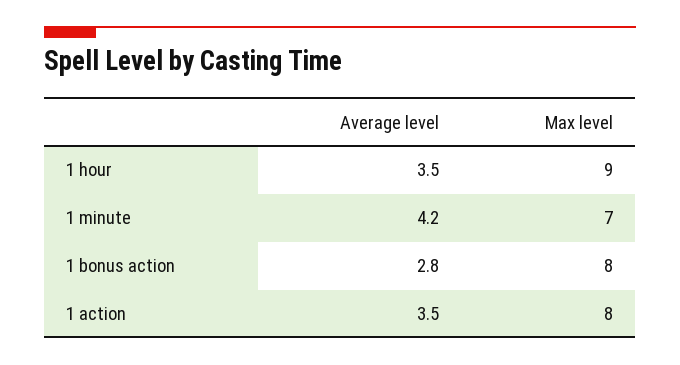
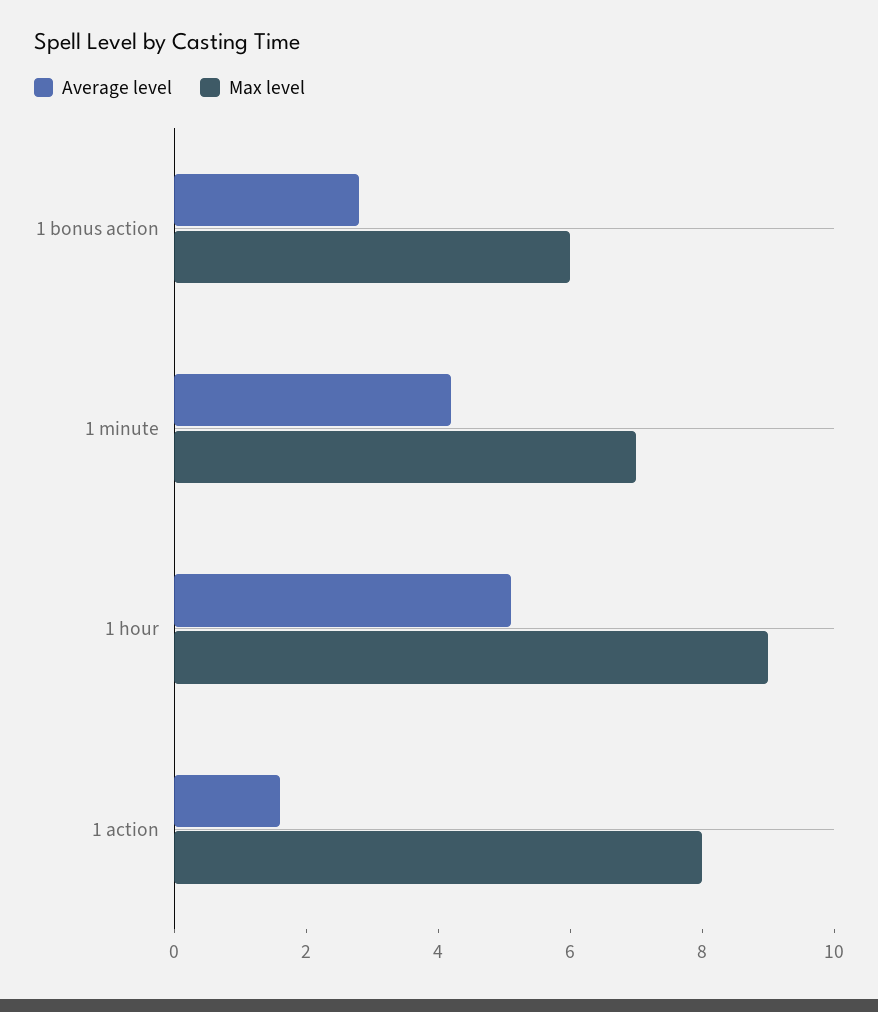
  {
    "Average level": {
-     "1 hour": 3.5,
+     "1 hour": 5,
      "1 minute": 4.2,
      "1 bonus action": 2.8,
-     "1 action": 3.5
+     "1 action": 1.5
    },
    "Max level": {
      "1 hour": 9,
      "1 minute": 7,
-     "1 bonus action": 8,
+     "1 bonus action": 6,
      "1 action": 8
    }
  }

